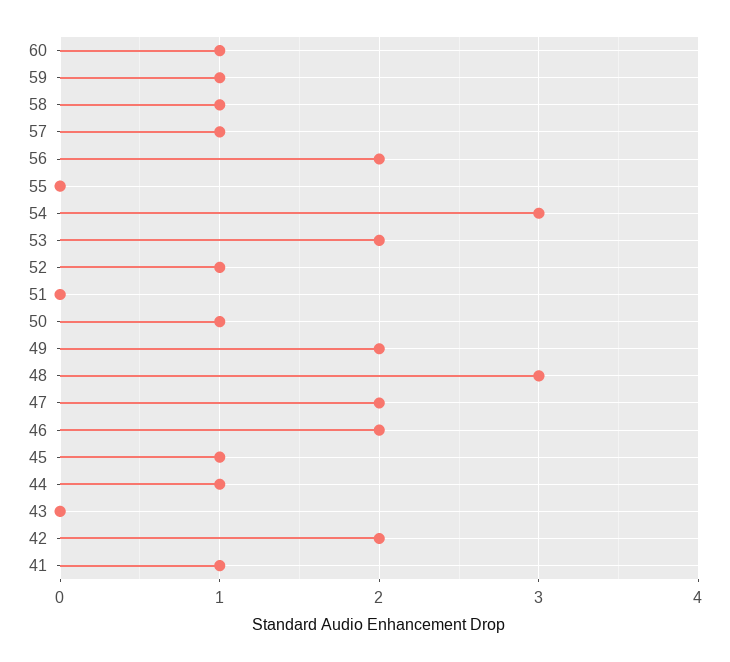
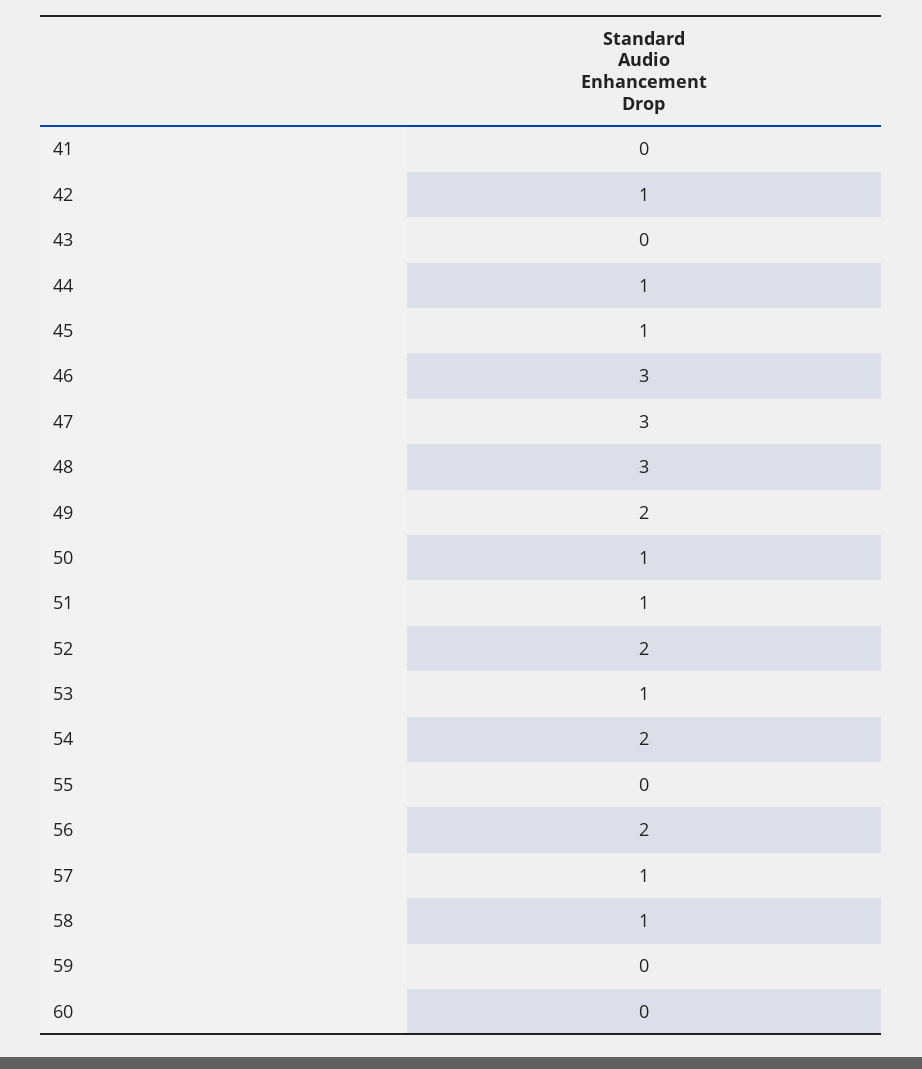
  {
-   "60": 1,
+   "60": 0,
-   "59": 1,
+   "59": 0,
    "58": 1,
    "57": 1,
    "56": 2,
    "55": 0,
-   "54": 3,
+   "54": 2,
-   "53": 2,
+   "53": 1,
-   "52": 1,
+   "52": 2,
-   "51": 0,
+   "51": 1,
    "50": 1,
    "49": 2,
    "48": 3,
-   "47": 2,
+   "47": 3,
-   "46": 2,
+   "46": 3,
    "45": 1,
    "44": 1,
    "43": 0,
-   "42": 2,
+   "42": 1,
-   "41": 1
+   "41": 0
  }

